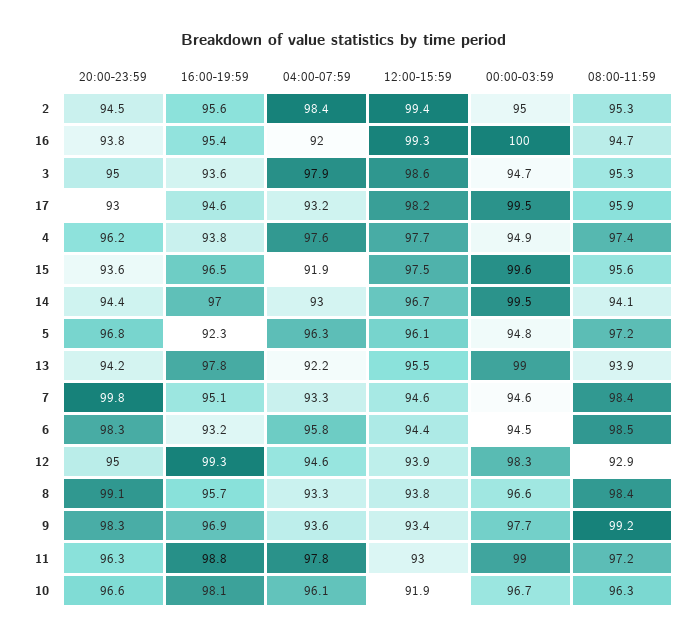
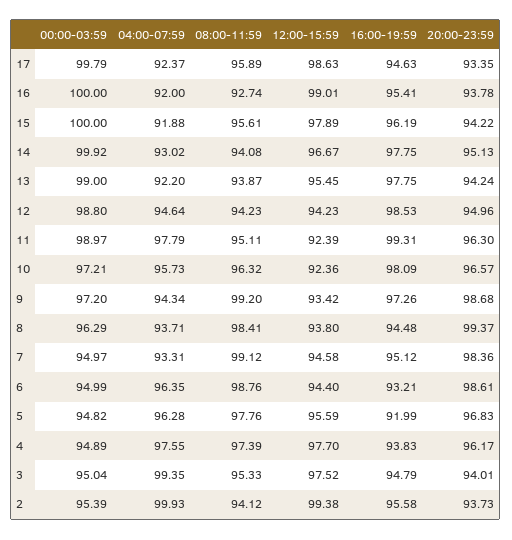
  {
    "20:00-23:59": {
-     "2": 94.5,
+     "2": 93.73,
      "16": 93.78,
-     "3": 95,
+     "3": 94.01,
-     "17": 93,
+     "17": 93.35,
      "4": 96.17,
-     "15": 93.6,
+     "15": 94.22,
-     "14": 94.4,
+     "14": 95.13,
      "5": 96.83,
      "13": 94.24,
-     "7": 99.8,
+     "7": 98.36,
-     "6": 98.3,
+     "6": 98.61,
      "12": 94.96,
-     "8": 99.1,
+     "8": 99.37,
-     "9": 98.3,
+     "9": 98.68,
      "11": 96.3,
      "10": 96.57
    },
    "16:00-19:59": {
      "2": 95.58,
      "16": 95.41,
-     "3": 93.6,
+     "3": 94.79,
      "17": 94.63,
      "4": 93.83,
-     "15": 96.5,
+     "15": 96.19,
-     "14": 97,
+     "14": 97.75,
-     "5": 92.3,
+     "5": 91.99,
      "13": 97.75,
      "7": 95.12,
      "6": 93.21,
-     "12": 99.3,
+     "12": 98.53,
-     "8": 95.7,
+     "8": 94.48,
-     "9": 96.9,
+     "9": 97.26,
-     "11": 98.8,
+     "11": 99.31,
      "10": 98.09
    },
    "04:00-07:59": {
-     "2": 98.4,
+     "2": 99.93,
      "16": 92,
-     "3": 97.9,
+     "3": 99.35,
-     "17": 93.2,
+     "17": 92.37,
      "4": 97.55,
      "15": 91.88,
      "14": 93.02,
      "5": 96.28,
      "13": 92.2,
      "7": 93.31,
-     "6": 95.8,
+     "6": 96.35,
      "12": 94.64,
-     "8": 93.3,
+     "8": 93.71,
-     "9": 93.6,
+     "9": 94.34,
      "11": 97.79,
-     "10": 96.1
+     "10": 95.73
    },
    "12:00-15:59": {
      "2": 99.38,
-     "16": 99.3,
+     "16": 99.01,
-     "3": 98.6,
+     "3": 97.52,
-     "17": 98.2,
+     "17": 98.63,
      "4": 97.7,
-     "15": 97.5,
+     "15": 97.89,
      "14": 96.67,
-     "5": 96.1,
+     "5": 95.59,
      "13": 95.45,
      "7": 94.58,
      "6": 94.4,
-     "12": 93.9,
+     "12": 94.23,
      "8": 93.8,
      "9": 93.42,
-     "11": 93,
+     "11": 92.39,
-     "10": 91.9
+     "10": 92.36
    },
    "00:00-03:59": {
-     "2": 95,
+     "2": 95.39,
      "16": 100,
-     "3": 94.7,
+     "3": 95.04,
-     "17": 99.5,
+     "17": 99.79,
      "4": 94.89,
-     "15": 99.6,
+     "15": 100,
-     "14": 99.5,
+     "14": 99.92,
      "5": 94.82,
      "13": 99,
-     "7": 94.6,
+     "7": 94.97,
-     "6": 94.5,
+     "6": 94.99,
-     "12": 98.3,
+     "12": 98.8,
-     "8": 96.6,
+     "8": 96.29,
-     "9": 97.7,
+     "9": 97.2,
      "11": 98.97,
-     "10": 96.7
+     "10": 97.21
    },
    "08:00-11:59": {
-     "2": 95.3,
+     "2": 94.12,
-     "16": 94.7,
+     "16": 92.74,
      "3": 95.33,
      "17": 95.89,
      "4": 97.39,
      "15": 95.61,
      "14": 94.08,
-     "5": 97.2,
+     "5": 97.76,
      "13": 93.87,
-     "7": 98.4,
+     "7": 99.12,
-     "6": 98.5,
+     "6": 98.76,
-     "12": 92.9,
+     "12": 94.23,
      "8": 98.41,
      "9": 99.2,
-     "11": 97.2,
+     "11": 95.11,
      "10": 96.32
    }
  }

